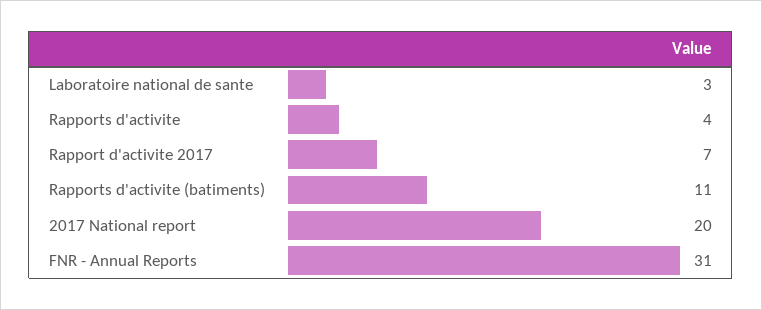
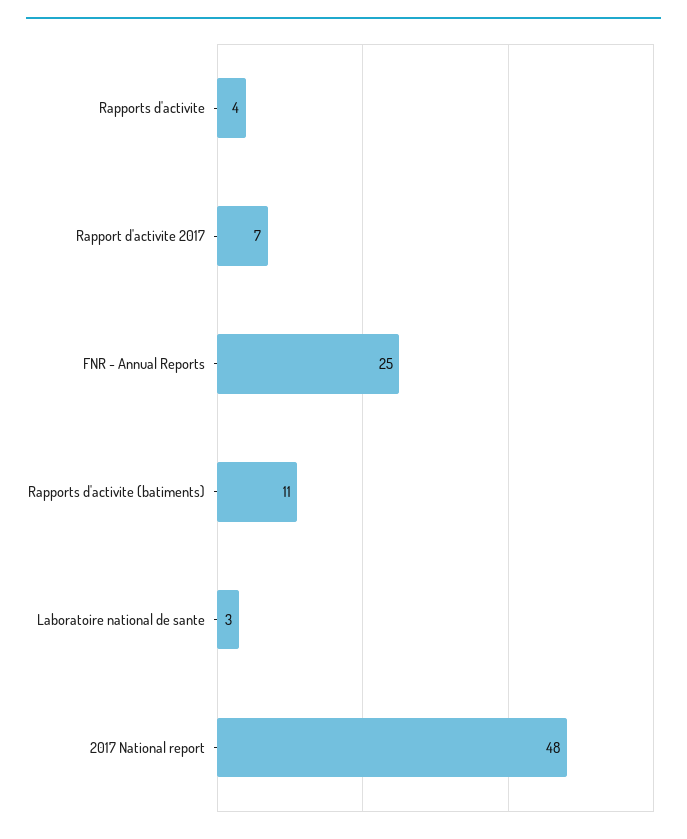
  {
    "Laboratoire national de sante": 3,
    "Rapports d'activite": 4,
    "Rapport d'activite 2017": 7,
    "Rapports d'activite (batiments)": 11,
-   "2017 National report": 20,
+   "2017 National report": 48,
-   "FNR - Annual Reports": 31
+   "FNR - Annual Reports": 25
  }

